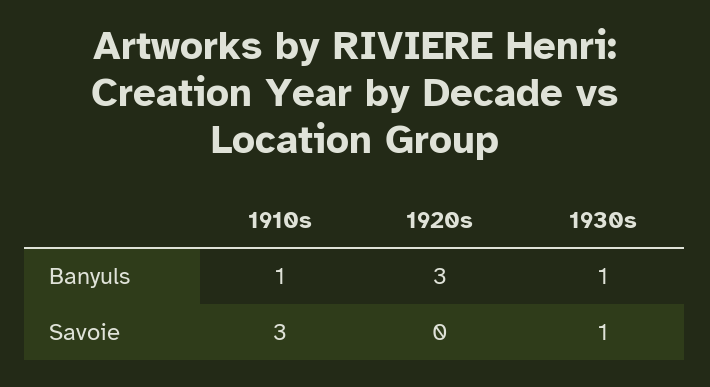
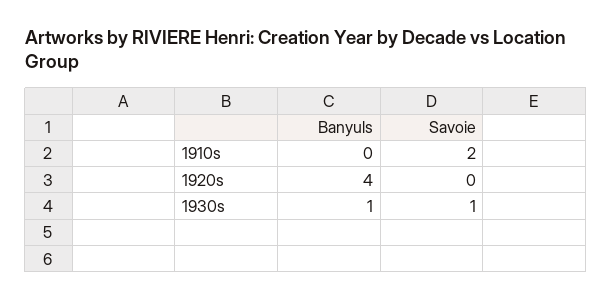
  {
    "1910s": {
-     "Banyuls": 1,
+     "Banyuls": 0,
-     "Savoie": 3
+     "Savoie": 2
    },
    "1920s": {
-     "Banyuls": 3,
+     "Banyuls": 4,
      "Savoie": 0
    },
    "1930s": {
      "Banyuls": 1,
      "Savoie": 1
    }
  }

